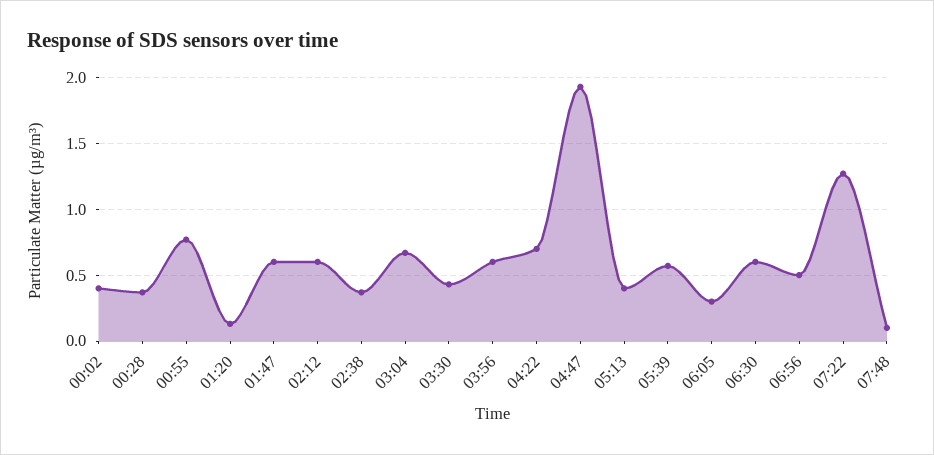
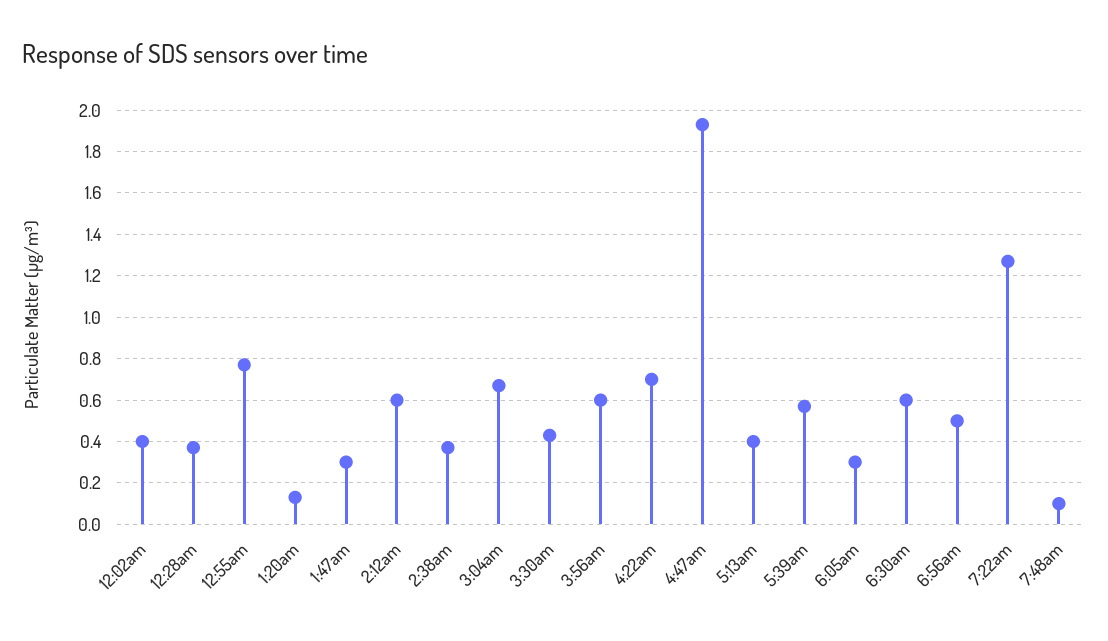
  {
    "00:02": 0.4,
    "00:28": 0.35,
    "00:55": 0.75,
    "01:20": 0.15,
-   "01:47": 0.6,
+   "01:47": 0.3,
    "02:12": 0.6,
    "02:38": 0.35,
    "03:04": 0.65,
    "03:30": 0.45,
    "03:56": 0.6,
    "04:22": 0.7,
    "04:47": 1.95,
    "05:13": 0.4,
    "05:39": 0.55,
    "06:05": 0.3,
    "06:30": 0.6,
    "06:56": 0.5,
    "07:22": 1.25,
    "07:48": 0.1
  }

